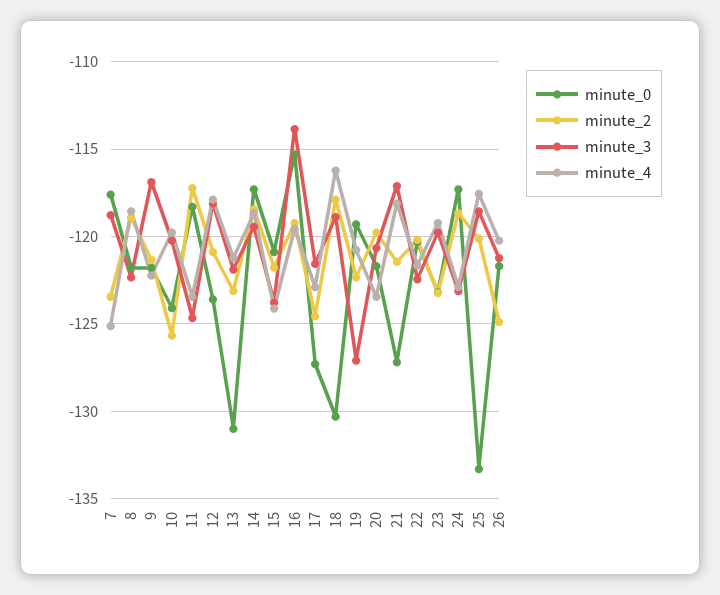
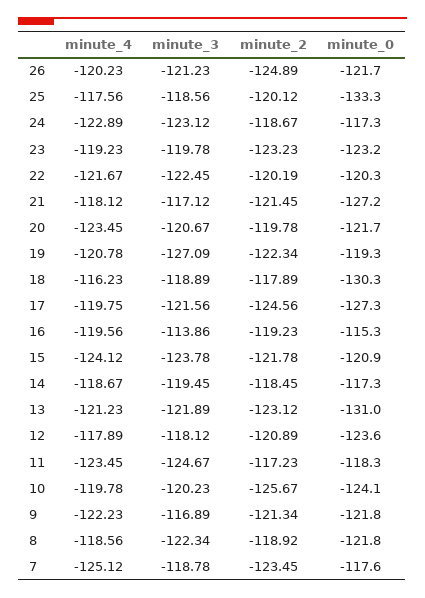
  {
    "minute_0": {
      "7": -117.6,
      "8": -121.8,
      "9": -121.8,
      "10": -124.1,
      "11": -118.3,
      "12": -123.6,
      "13": -131,
      "14": -117.3,
      "15": -120.9,
      "16": -115.3,
      "17": -127.3,
      "18": -130.3,
      "19": -119.3,
      "20": -121.7,
      "21": -127.2,
      "22": -120.3,
      "23": -123.2,
      "24": -117.3,
      "25": -133.3,
      "26": -121.7
    },
    "minute_2": {
      "7": -123.45,
      "8": -118.92,
      "9": -121.34,
      "10": -125.67,
      "11": -117.23,
      "12": -120.89,
      "13": -123.12,
      "14": -118.45,
      "15": -121.78,
      "16": -119.23,
      "17": -124.56,
      "18": -117.89,
      "19": -122.34,
      "20": -119.78,
      "21": -121.45,
      "22": -120.19,
      "23": -123.23,
      "24": -118.67,
      "25": -120.12,
      "26": -124.89
    },
    "minute_3": {
      "7": -118.78,
      "8": -122.34,
      "9": -116.89,
      "10": -120.23,
      "11": -124.67,
      "12": -118.12,
      "13": -121.89,
      "14": -119.45,
      "15": -123.78,
      "16": -113.86,
      "17": -121.56,
      "18": -118.89,
      "19": -127.09,
      "20": -120.67,
      "21": -117.12,
      "22": -122.45,
      "23": -119.78,
      "24": -123.12,
      "25": -118.56,
      "26": -121.23
    },
    "minute_4": {
      "7": -125.12,
      "8": -118.56,
      "9": -122.23,
      "10": -119.78,
      "11": -123.45,
      "12": -117.89,
      "13": -121.23,
      "14": -118.67,
      "15": -124.12,
      "16": -119.56,
-     "17": -123,
+     "17": -119.75,
      "18": -116.23,
      "19": -120.78,
      "20": -123.45,
      "21": -118.12,
      "22": -121.67,
      "23": -119.23,
      "24": -122.89,
      "25": -117.56,
      "26": -120.23
    }
  }

